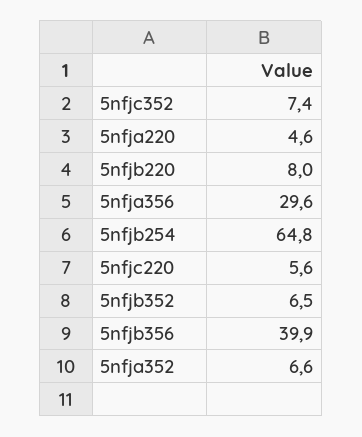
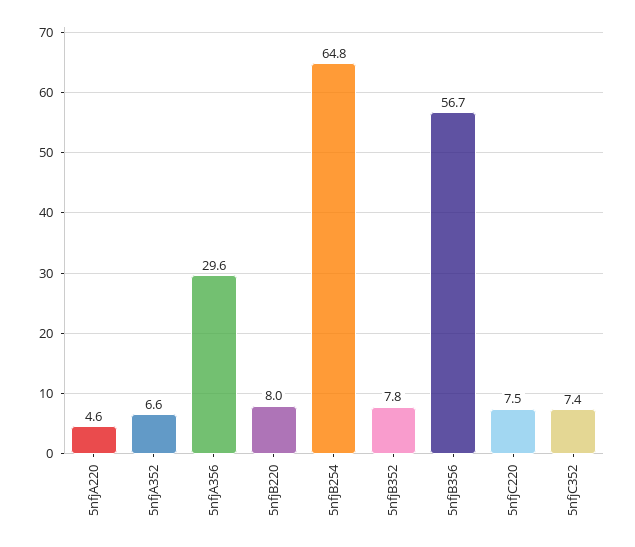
  {
    "5nfjc352": 7.4,
    "5nfja220": 4.6,
    "5nfjb220": 8,
    "5nfja356": 29.6,
    "5nfjb254": 64.8,
-   "5nfjc220": 5.6,
+   "5nfjc220": 7.5,
-   "5nfjb352": 6.5,
+   "5nfjb352": 7.8,
-   "5nfjb356": 39.9,
+   "5nfjb356": 56.7,
    "5nfja352": 6.6
  }

